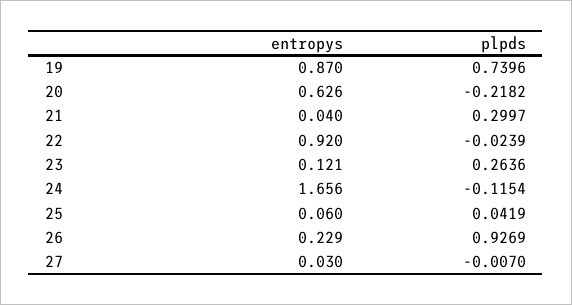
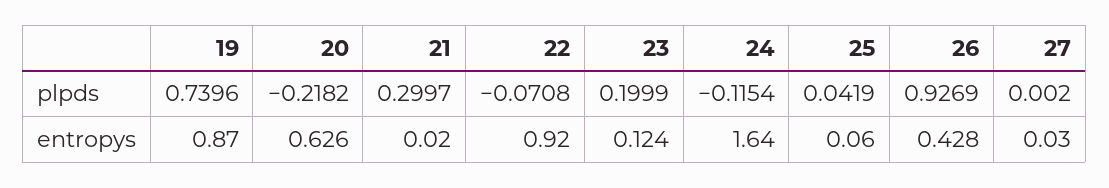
  {
    "entropys": {
      "19": 0.87,
      "20": 0.626,
-     "21": 0.04,
+     "21": 0.02,
      "22": 0.92,
-     "23": 0.121,
+     "23": 0.124,
-     "24": 1.656,
+     "24": 1.64,
      "25": 0.06,
-     "26": 0.229,
+     "26": 0.428,
      "27": 0.03
    },
    "plpds": {
      "19": 0.7396,
      "20": -0.2182,
      "21": 0.2997,
-     "22": -0.0239,
+     "22": -0.0708,
-     "23": 0.2636,
+     "23": 0.1999,
      "24": -0.1154,
      "25": 0.0419,
      "26": 0.9269,
-     "27": -0.007
+     "27": 0.002
    }
  }

